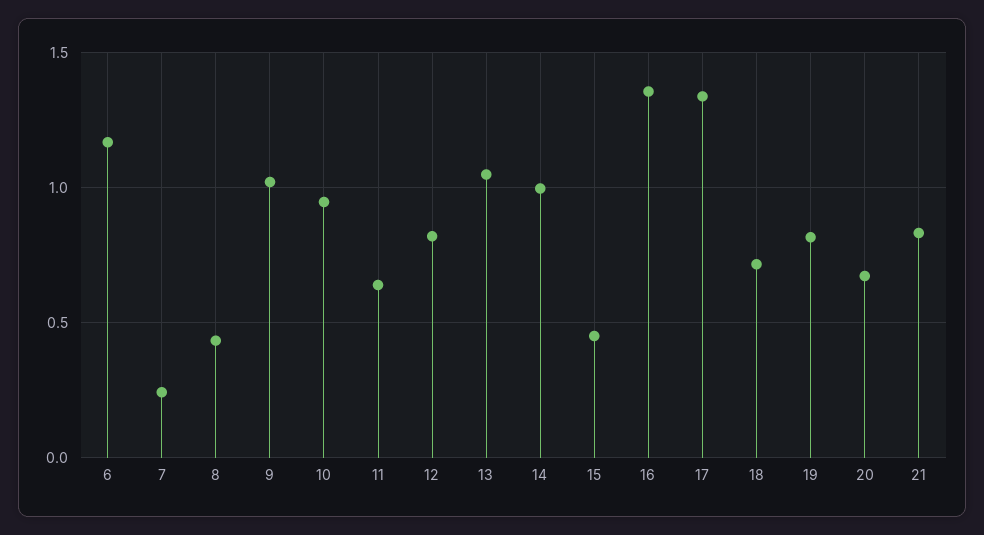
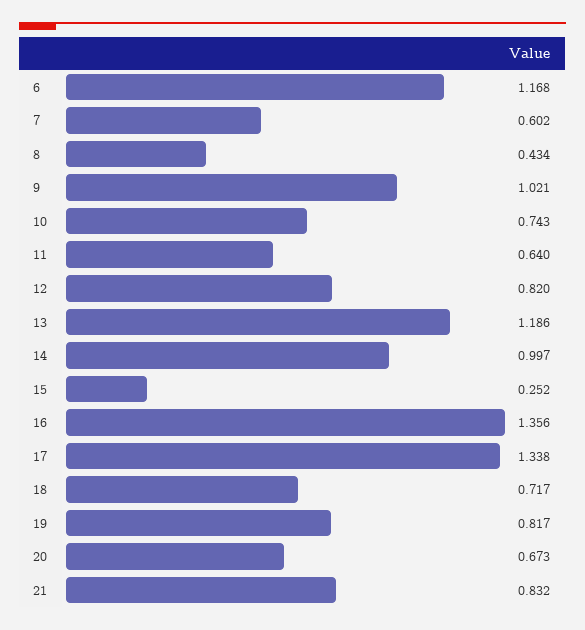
  {
    "6": 1.168,
-   "7": 0.25,
+   "7": 0.602,
    "8": 0.434,
    "9": 1.021,
-   "10": 0.95,
+   "10": 0.743,
    "11": 0.64,
    "12": 0.82,
-   "13": 1.05,
+   "13": 1.186,
    "14": 0.997,
-   "15": 0.45,
+   "15": 0.252,
    "16": 1.356,
    "17": 1.338,
    "18": 0.717,
    "19": 0.817,
    "20": 0.673,
    "21": 0.832
  }

